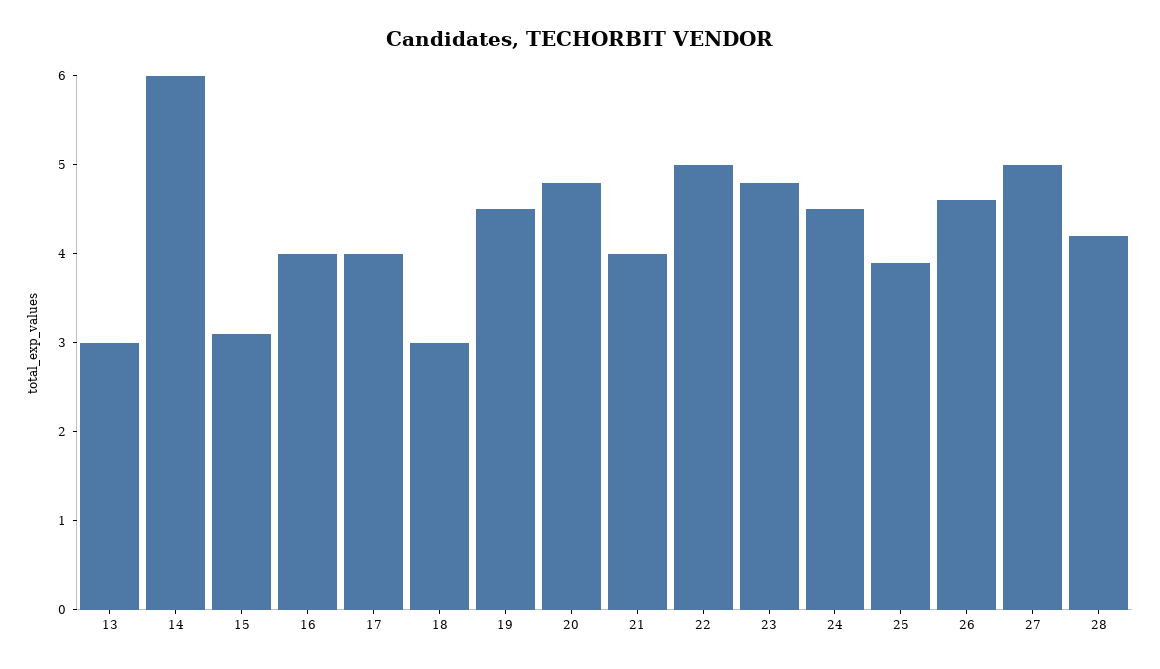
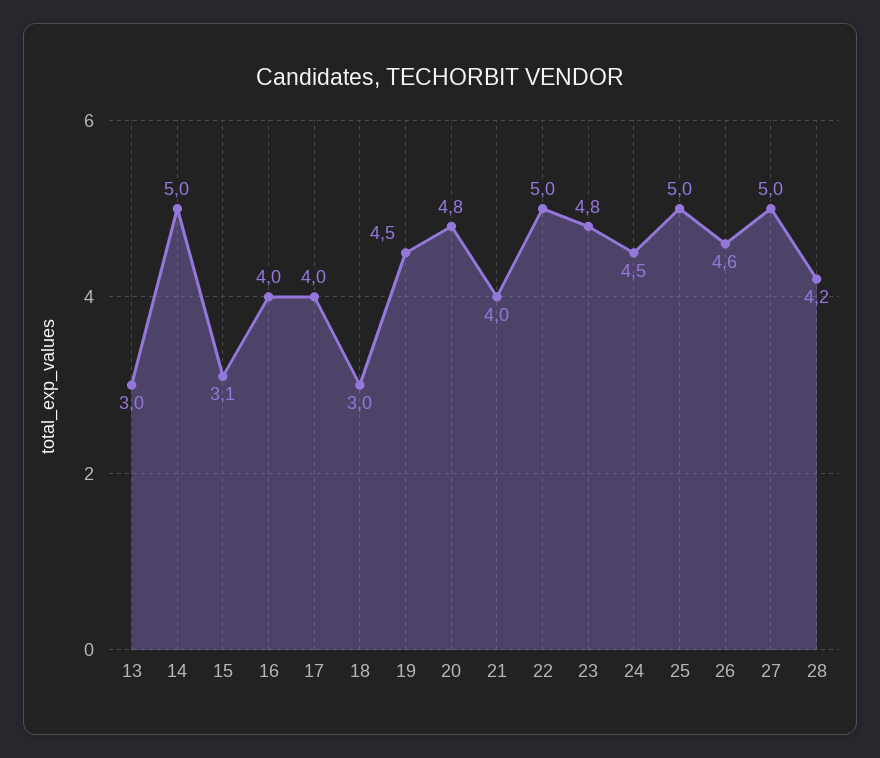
  {
    "13": 3,
-   "14": 6,
+   "14": 5,
    "15": 3.1,
    "16": 4,
    "17": 4,
    "18": 3,
    "19": 4.5,
    "20": 4.8,
    "21": 4,
    "22": 5,
    "23": 4.8,
    "24": 4.5,
-   "25": 3.9,
+   "25": 5,
    "26": 4.6,
    "27": 5,
    "28": 4.2
  }

